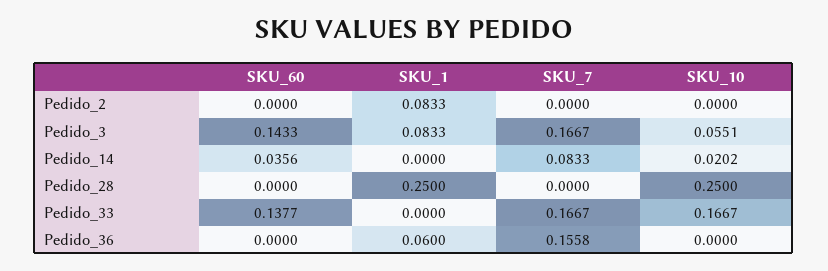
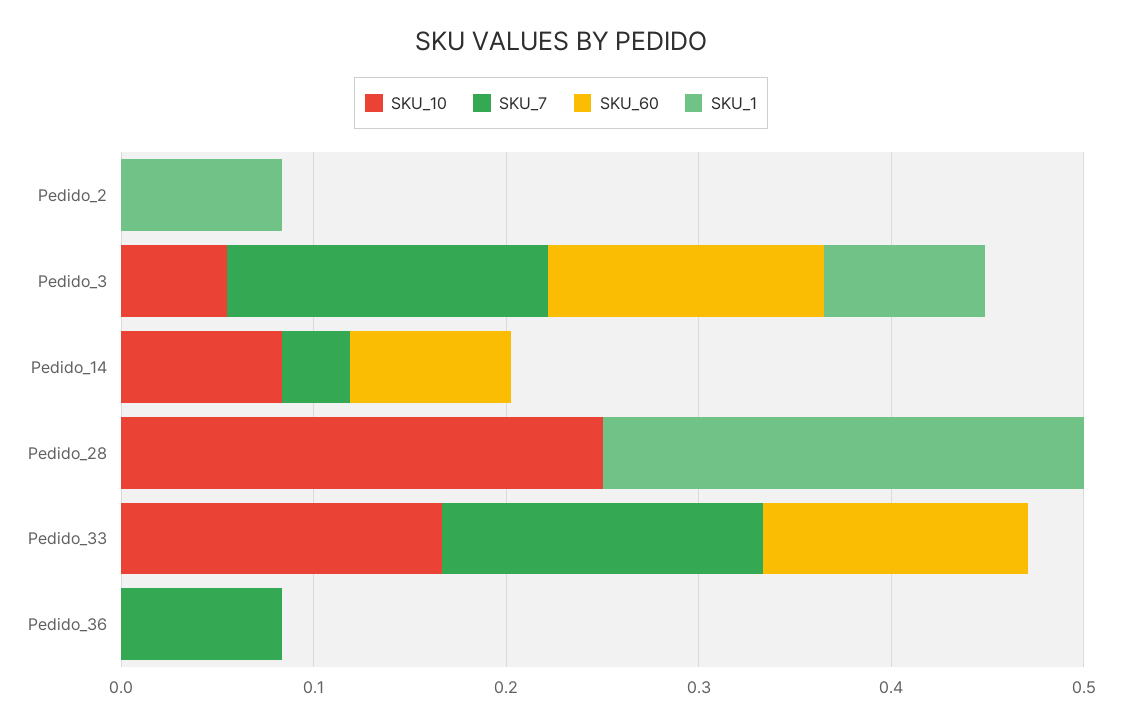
  {
    "SKU_60": {
      "Pedido_2": 0,
      "Pedido_3": 0.1433,
-     "Pedido_14": 0.0356,
+     "Pedido_14": 0.08,
      "Pedido_28": 0,
      "Pedido_33": 0.1377,
      "Pedido_36": 0
    },
    "SKU_1": {
      "Pedido_2": 0.0833,
      "Pedido_3": 0.0833,
      "Pedido_14": 0,
      "Pedido_28": 0.25,
      "Pedido_33": 0,
-     "Pedido_36": 0.06
+     "Pedido_36": 0
    },
    "SKU_7": {
      "Pedido_2": 0,
      "Pedido_3": 0.1667,
-     "Pedido_14": 0.0833,
+     "Pedido_14": 0.04,
      "Pedido_28": 0,
      "Pedido_33": 0.1667,
-     "Pedido_36": 0.1558
+     "Pedido_36": 0.08
    },
    "SKU_10": {
      "Pedido_2": 0,
      "Pedido_3": 0.0551,
-     "Pedido_14": 0.0202,
+     "Pedido_14": 0.08,
      "Pedido_28": 0.25,
      "Pedido_33": 0.1667,
      "Pedido_36": 0
    }
  }

